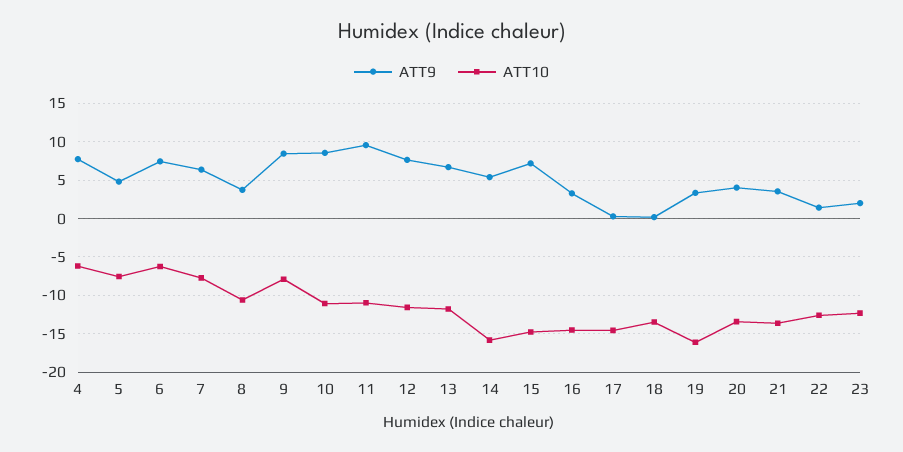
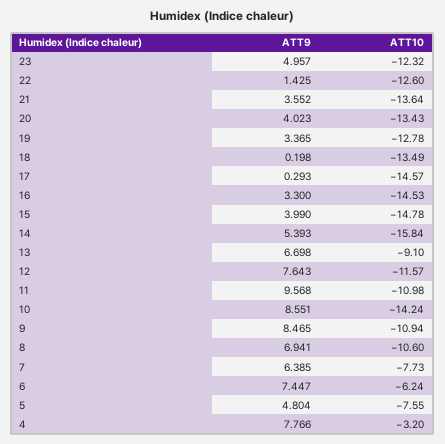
  {
    "ATT9": {
      "4": 7.766,
      "5": 4.804,
      "6": 7.447,
      "7": 6.385,
-     "8": 4,
+     "8": 6.941,
      "9": 8.465,
      "10": 8.551,
      "11": 9.568,
      "12": 7.643,
      "13": 6.698,
      "14": 5.393,
-     "15": 7,
+     "15": 3.99,
      "16": 3.3,
      "17": 0.293,
      "18": 0.198,
      "19": 3.365,
      "20": 4.023,
      "21": 3.552,
      "22": 1.425,
-     "23": 2
+     "23": 4.957
    },
    "ATT10": {
-     "4": -6,
+     "4": -3.2,
      "5": -7.55,
      "6": -6.24,
      "7": -7.73,
      "8": -10.6,
-     "9": -8,
+     "9": -10.94,
-     "10": -11,
+     "10": -14.24,
      "11": -10.98,
      "12": -11.57,
-     "13": -12,
+     "13": -9.1,
      "14": -15.84,
      "15": -14.78,
      "16": -14.53,
      "17": -14.57,
      "18": -13.49,
-     "19": -16,
+     "19": -12.78,
      "20": -13.43,
      "21": -13.64,
      "22": -12.6,
      "23": -12.32
    }
  }

